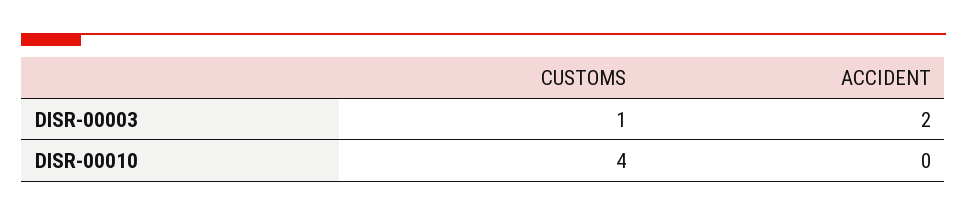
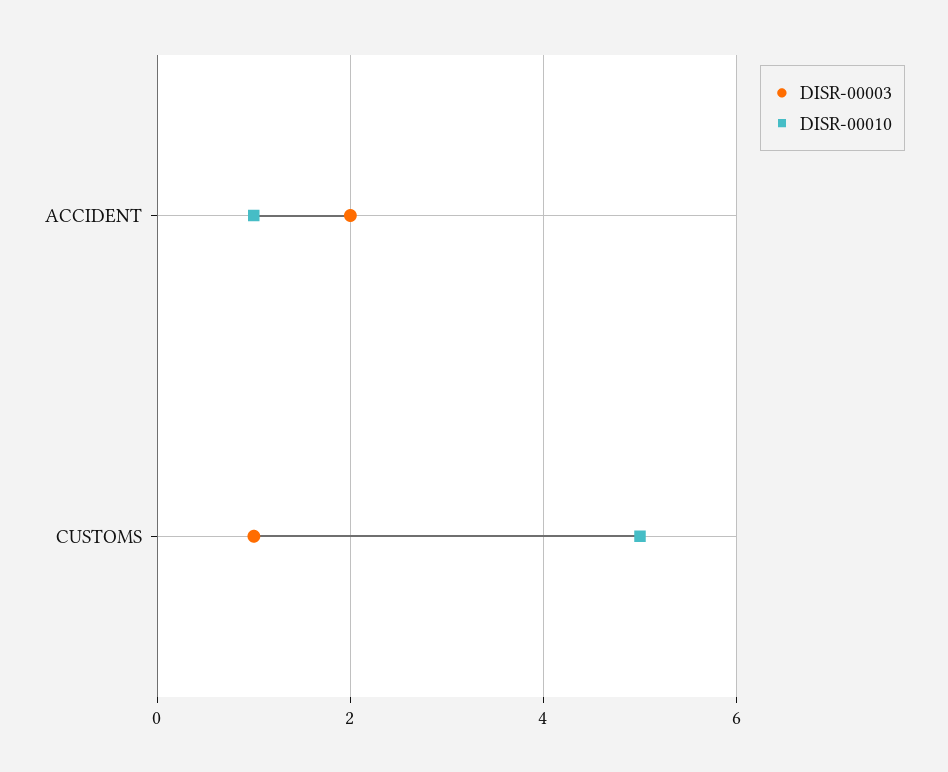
  {
    "DISR-00003": {
      "CUSTOMS": 1,
      "ACCIDENT": 2
    },
    "DISR-00010": {
-     "CUSTOMS": 4,
+     "CUSTOMS": 5,
-     "ACCIDENT": 0
+     "ACCIDENT": 1
    }
  }

